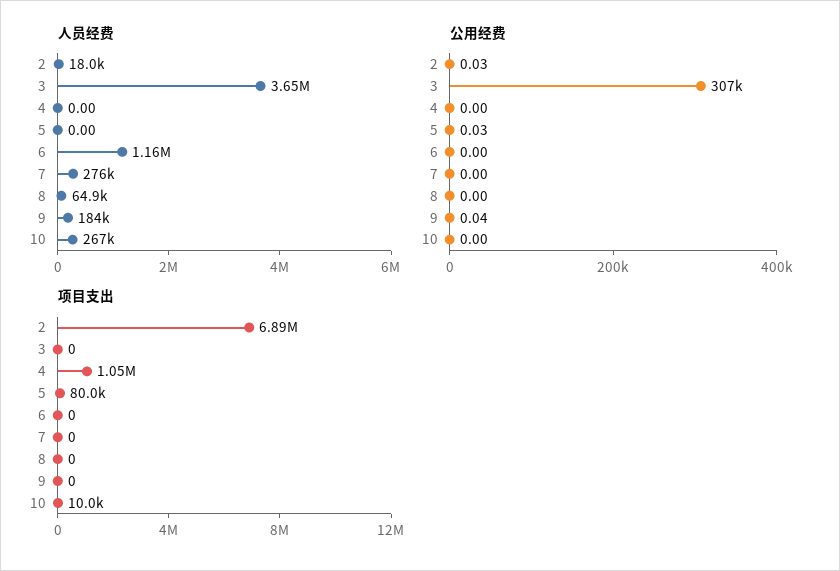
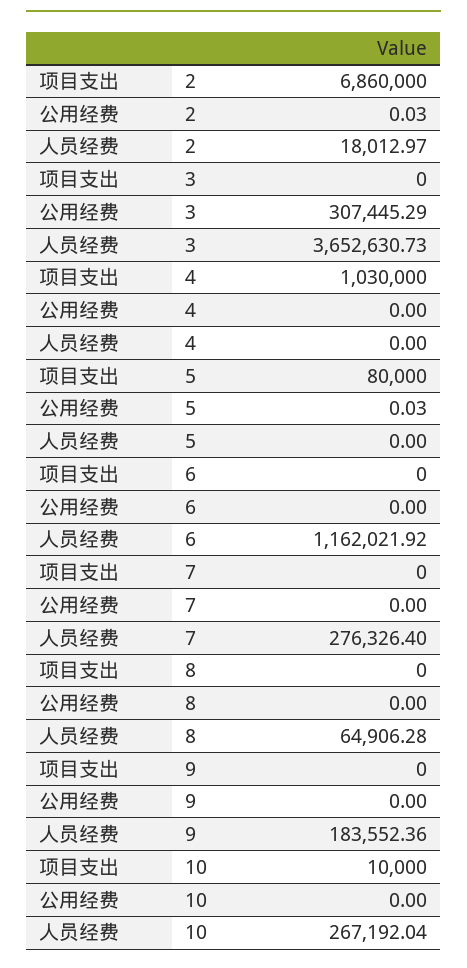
  {
    "人员经费": {
      "2": 18012.97,
      "3": 3652630.73,
      "4": 0,
      "5": 0,
      "6": 1162021.92,
      "7": 276326.4,
      "8": 64906.28,
      "9": 183552.36,
      "10": 267192.04
    },
    "公用经费": {
      "2": 0.03,
      "3": 307445.29,
      "4": 0,
      "5": 0.03,
      "6": 0,
      "7": 0,
      "8": 0,
-     "9": 0.04,
+     "9": 0,
      "10": 0
    },
    "项目支出": {
-     "2": 6890000,
+     "2": 6860000,
      "3": 0,
-     "4": 1050000,
+     "4": 1030000,
      "5": 80000,
      "6": 0,
      "7": 0,
      "8": 0,
      "9": 0,
      "10": 10000
    }
  }

